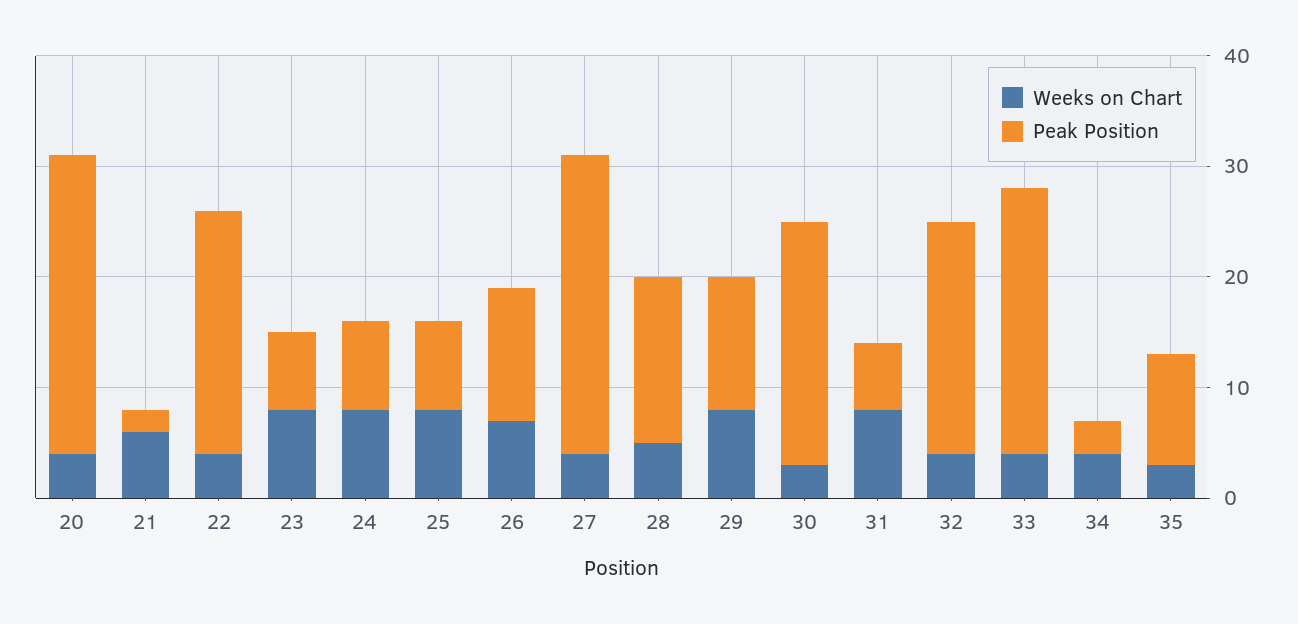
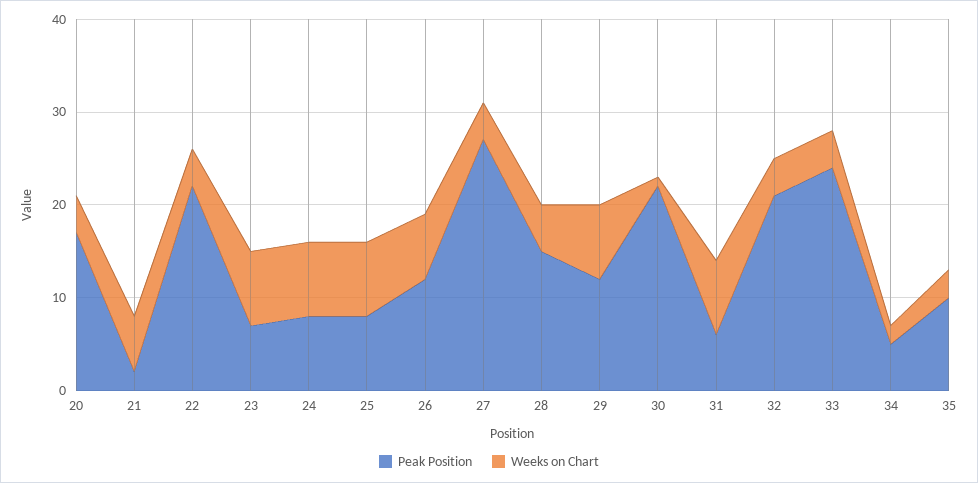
  {
    "Weeks on Chart": {
      "20": 4,
      "21": 6,
      "22": 4,
      "23": 8,
      "24": 8,
      "25": 8,
      "26": 7,
      "27": 4,
      "28": 5,
      "29": 8,
-     "30": 3,
+     "30": 1,
      "31": 8,
      "32": 4,
      "33": 4,
-     "34": 4,
+     "34": 2,
      "35": 3
    },
    "Peak Position": {
-     "20": 27,
+     "20": 17,
      "21": 2,
      "22": 22,
      "23": 7,
      "24": 8,
      "25": 8,
      "26": 12,
      "27": 27,
      "28": 15,
      "29": 12,
      "30": 22,
      "31": 6,
      "32": 21,
      "33": 24,
-     "34": 3,
+     "34": 5,
      "35": 10
    }
  }

